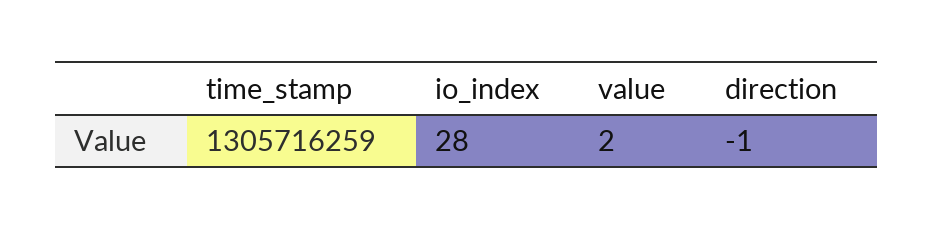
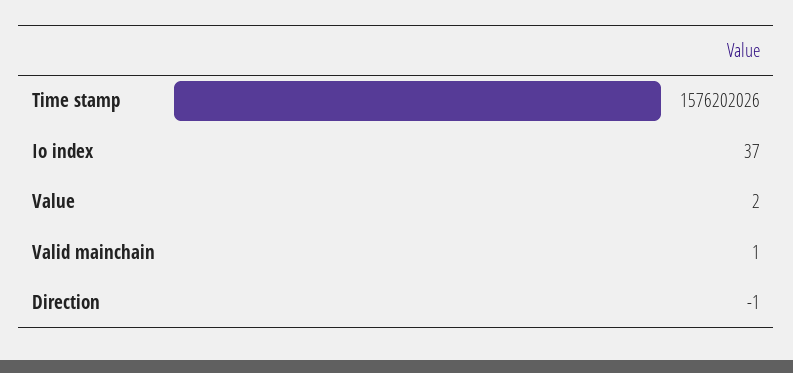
  {
-   "time_stamp": 1305716259,
+   "time_stamp": 1576202026,
-   "io_index": 28,
+   "io_index": 37,
    "value": 2,
-   "direction": -1
+   "direction": -1,
+   "Valid mainchain": 1
  }

